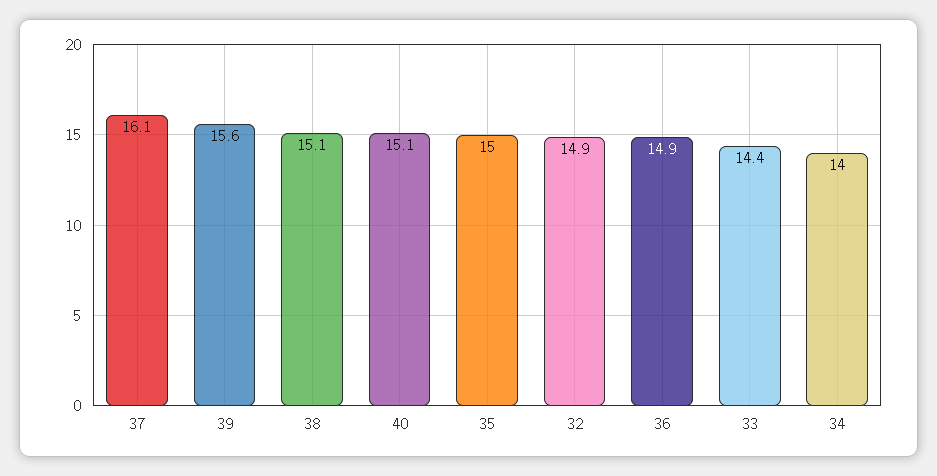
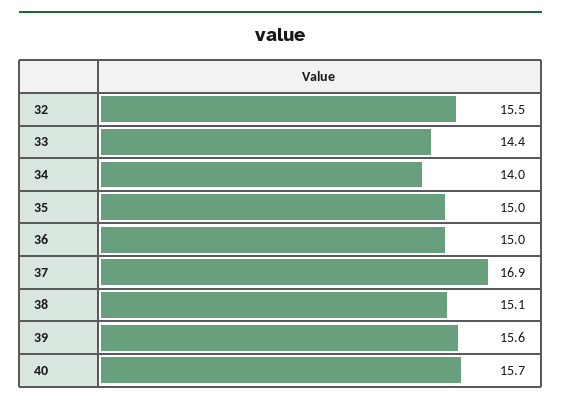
  {
-   "37": 16.1,
+   "37": 16.9,
    "39": 15.6,
    "38": 15.1,
-   "40": 15.1,
+   "40": 15.7,
    "35": 15,
-   "32": 14.9,
+   "32": 15.5,
-   "36": 14.9,
+   "36": 15,
    "33": 14.4,
    "34": 14
  }

